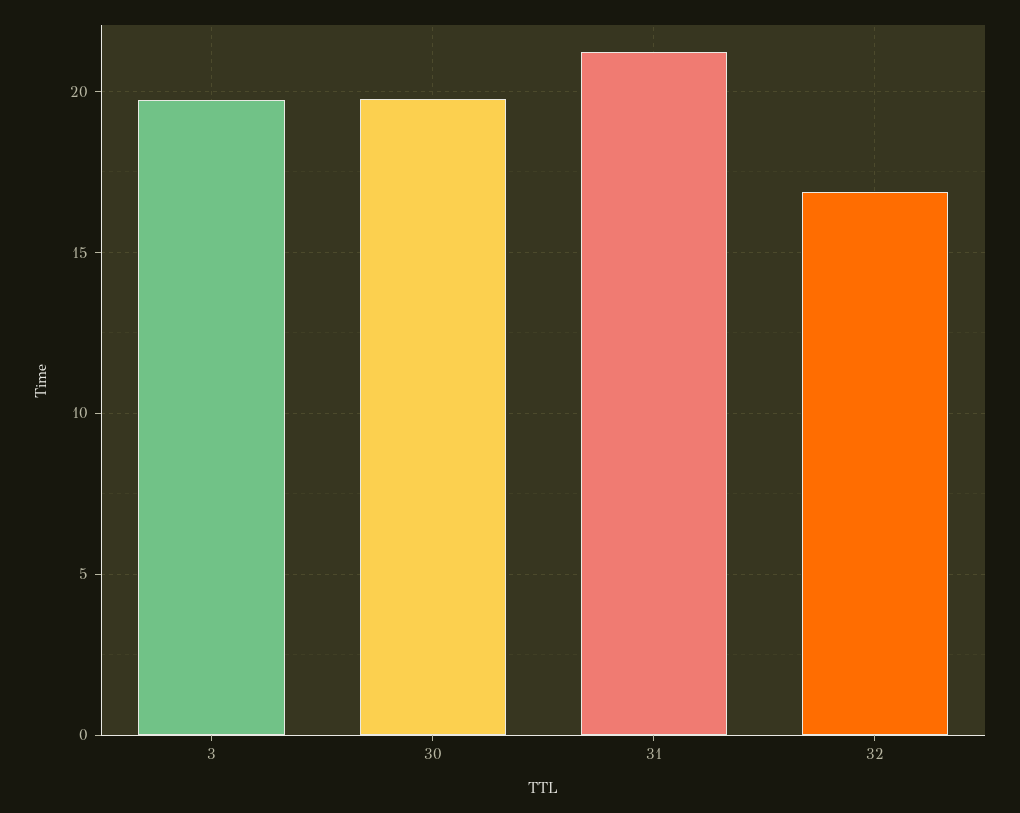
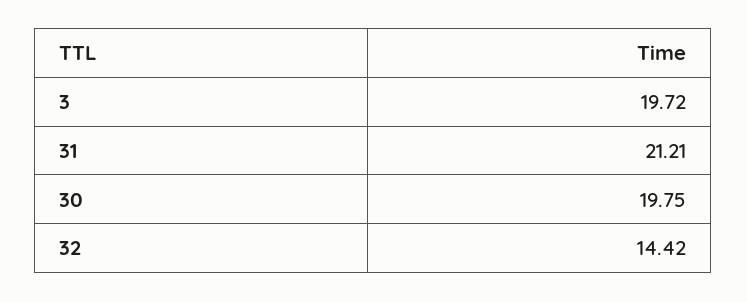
  {
    "3": 19.72,
    "30": 19.75,
    "31": 21.21,
-   "32": 17
+   "32": 14.42
  }

